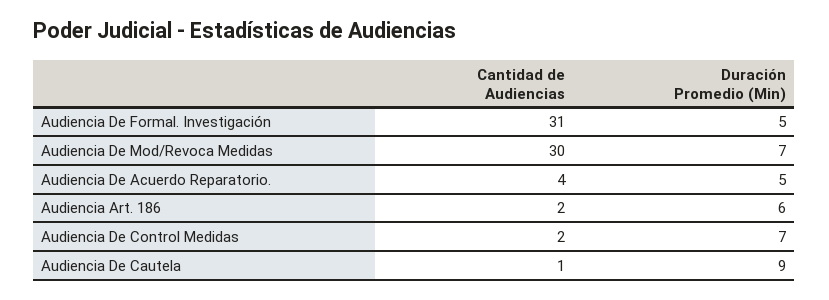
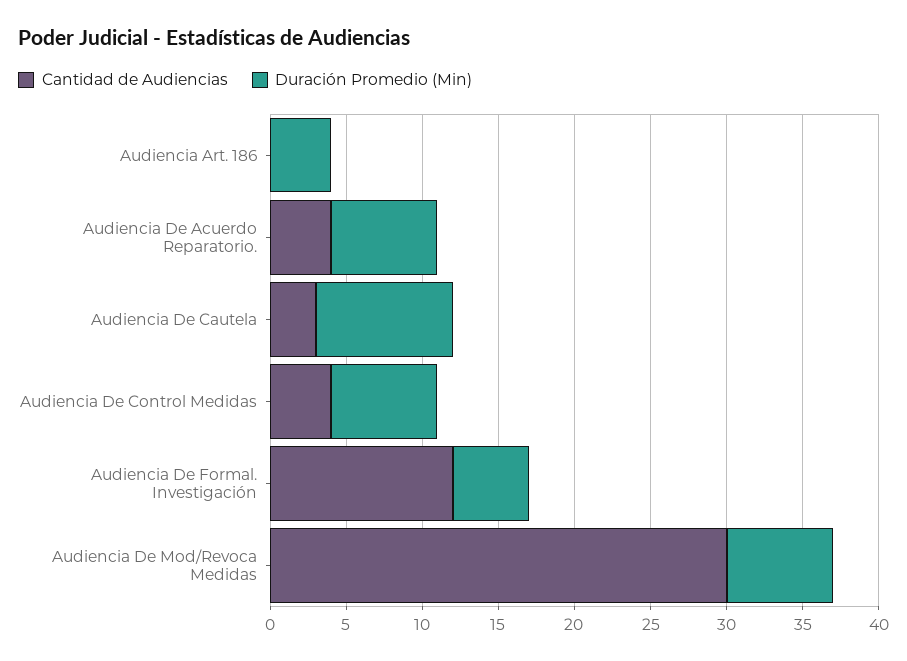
  {
    "Cantidad de Audiencias": {
-     "Audiencia De Formal. Investigación": 31,
+     "Audiencia De Formal. Investigación": 12,
      "Audiencia De Mod/Revoca Medidas": 30,
      "Audiencia De Acuerdo Reparatorio.": 4,
-     "Audiencia Art. 186": 2,
+     "Audiencia Art. 186": 0,
-     "Audiencia De Control Medidas": 2,
+     "Audiencia De Control Medidas": 4,
-     "Audiencia De Cautela": 1
+     "Audiencia De Cautela": 3
    },
    "Duración Promedio (Min)": {
      "Audiencia De Formal. Investigación": 5,
      "Audiencia De Mod/Revoca Medidas": 7,
-     "Audiencia De Acuerdo Reparatorio.": 5,
+     "Audiencia De Acuerdo Reparatorio.": 7,
-     "Audiencia Art. 186": 6,
+     "Audiencia Art. 186": 4,
      "Audiencia De Control Medidas": 7,
      "Audiencia De Cautela": 9
    }
  }

